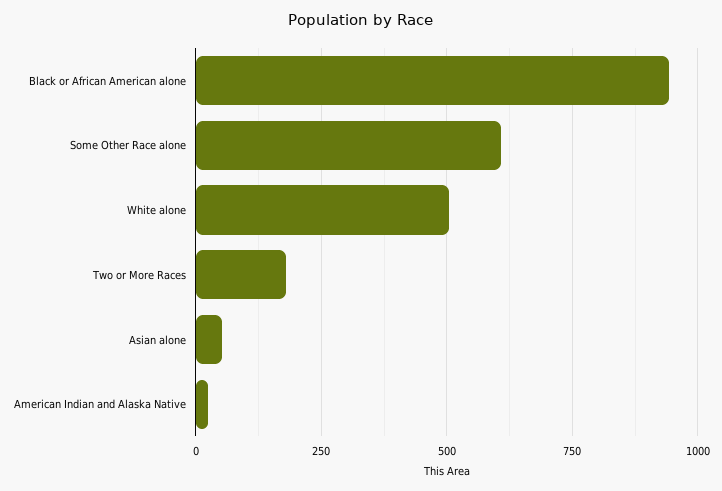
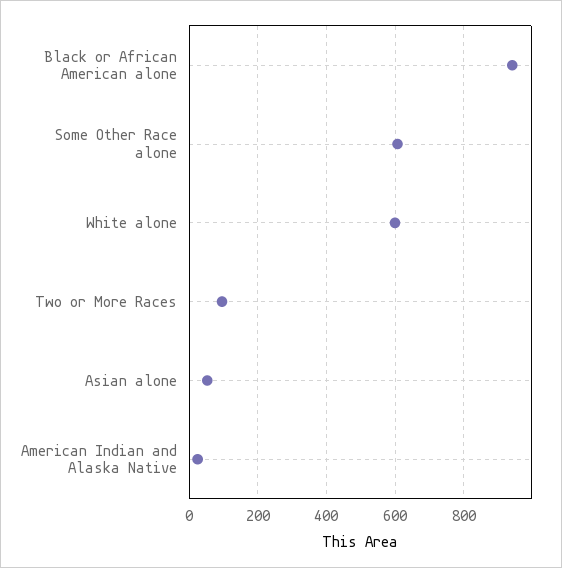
  {
    "Black or African American alone": 940,
    "Some Other Race alone": 600,
-   "White alone": 500,
+   "White alone": 600,
-   "Two or More Races": 175,
+   "Two or More Races": 100,
    "Asian alone": 60,
    "American Indian and Alaska Native": 20
  }

